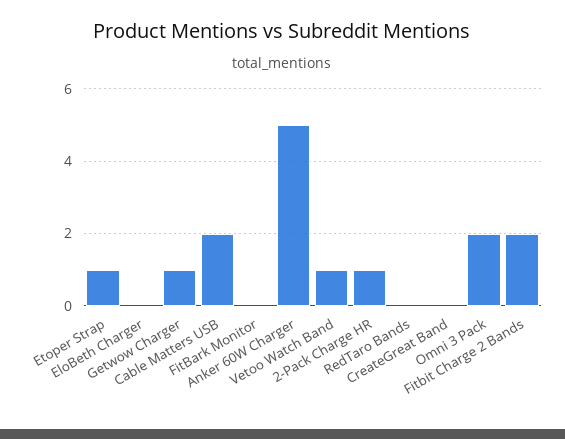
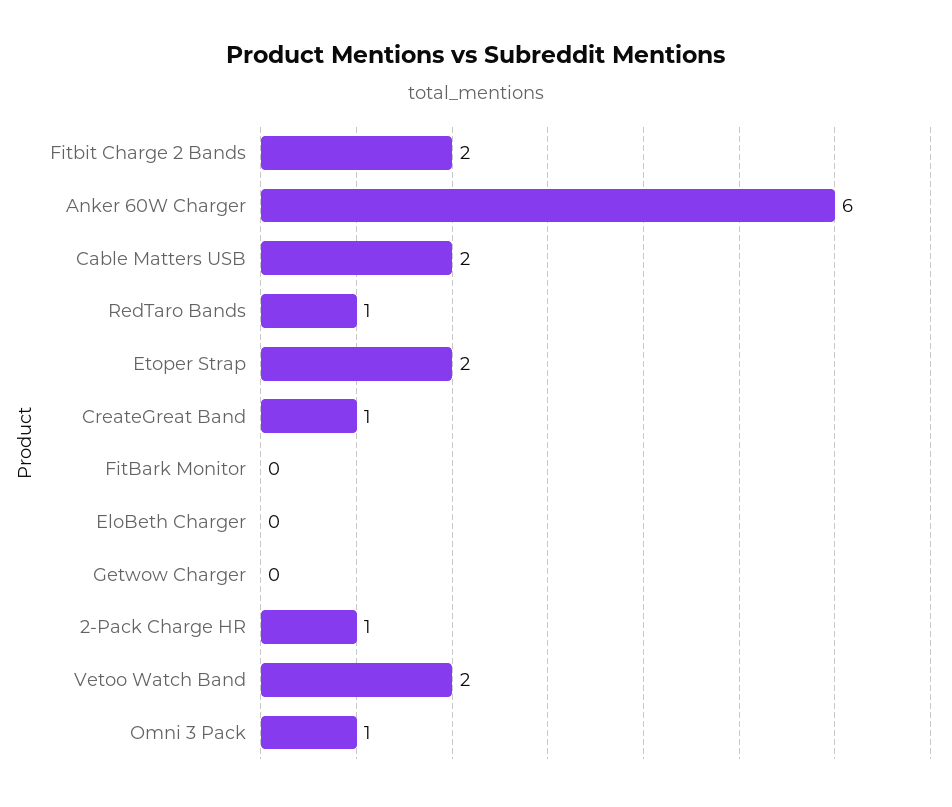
  {
-   "Etoper Strap": 1,
+   "Etoper Strap": 2,
    "EloBeth Charger": 0,
-   "Getwow Charger": 1,
+   "Getwow Charger": 0,
    "Cable Matters USB": 2,
    "FitBark Monitor": 0,
-   "Anker 60W Charger": 5,
+   "Anker 60W Charger": 6,
-   "Vetoo Watch Band": 1,
+   "Vetoo Watch Band": 2,
    "2-Pack Charge HR": 1,
-   "RedTaro Bands": 0,
+   "RedTaro Bands": 1,
-   "CreateGreat Band": 0,
+   "CreateGreat Band": 1,
-   "Omni 3 Pack": 2,
+   "Omni 3 Pack": 1,
    "Fitbit Charge 2 Bands": 2
  }

